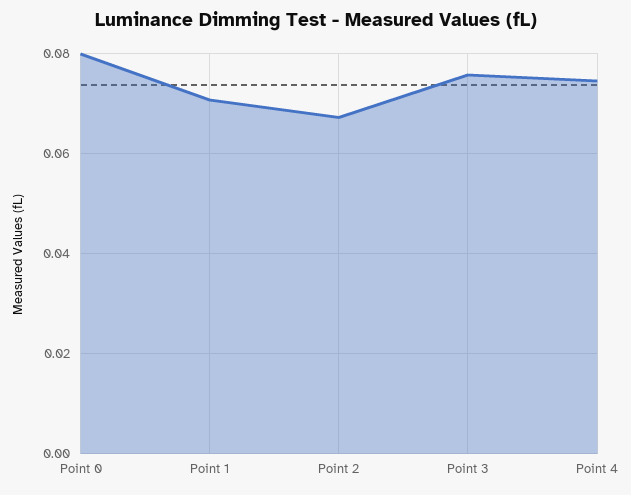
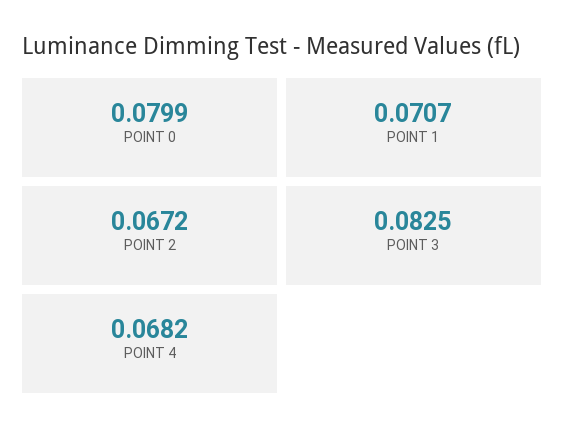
  {
    "Point 0": 0.0799,
    "Point 1": 0.0707,
    "Point 2": 0.0672,
-   "Point 3": 0.076,
+   "Point 3": 0.0825,
-   "Point 4": 0.074
+   "Point 4": 0.0682
  }

